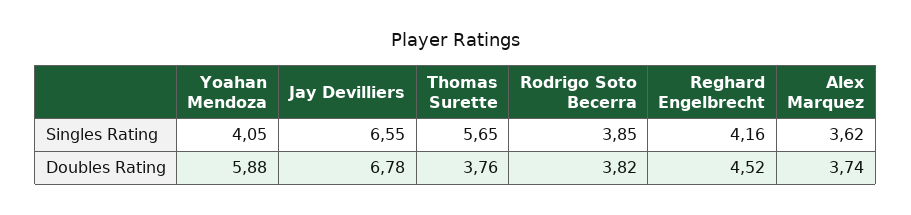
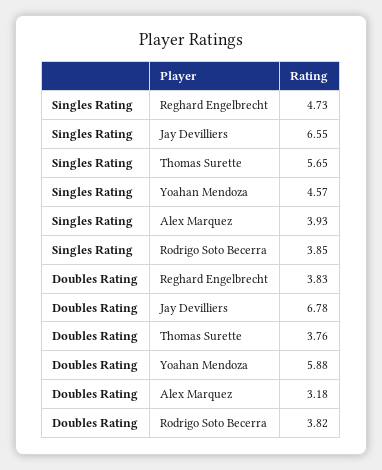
  {
    "Yoahan Mendoza": {
-     "Singles Rating": 4.05,
+     "Singles Rating": 4.57,
      "Doubles Rating": 5.88
    },
    "Jay Devilliers": {
      "Singles Rating": 6.55,
      "Doubles Rating": 6.78
    },
    "Thomas Surette": {
      "Singles Rating": 5.65,
      "Doubles Rating": 3.76
    },
    "Rodrigo Soto Becerra": {
      "Singles Rating": 3.85,
      "Doubles Rating": 3.82
    },
    "Reghard Engelbrecht": {
-     "Singles Rating": 4.16,
+     "Singles Rating": 4.73,
-     "Doubles Rating": 4.52
+     "Doubles Rating": 3.83
    },
    "Alex Marquez": {
-     "Singles Rating": 3.62,
+     "Singles Rating": 3.93,
-     "Doubles Rating": 3.74
+     "Doubles Rating": 3.18
    }
  }

